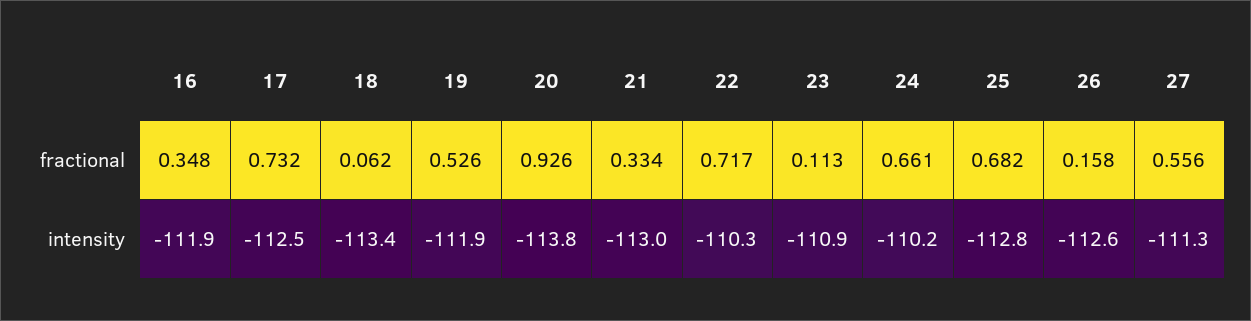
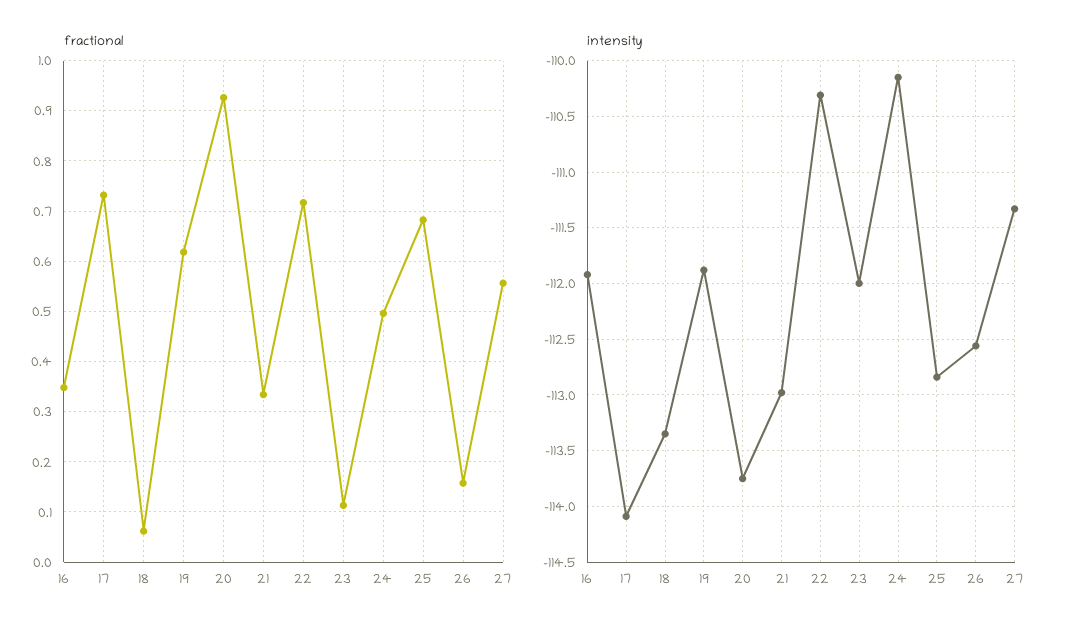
  {
    "fractional": {
      "16": 0.348,
      "17": 0.732,
      "18": 0.062,
-     "19": 0.526,
+     "19": 0.62,
      "20": 0.926,
      "21": 0.334,
      "22": 0.717,
      "23": 0.113,
-     "24": 0.661,
+     "24": 0.5,
      "25": 0.682,
      "26": 0.158,
      "27": 0.556
    },
    "intensity": {
      "16": -111.9,
-     "17": -112.5,
+     "17": -114.1,
      "18": -113.4,
      "19": -111.9,
      "20": -113.8,
      "21": -113,
      "22": -110.3,
-     "23": -110.9,
+     "23": -112,
      "24": -110.2,
      "25": -112.8,
      "26": -112.6,
      "27": -111.3
    }
  }

